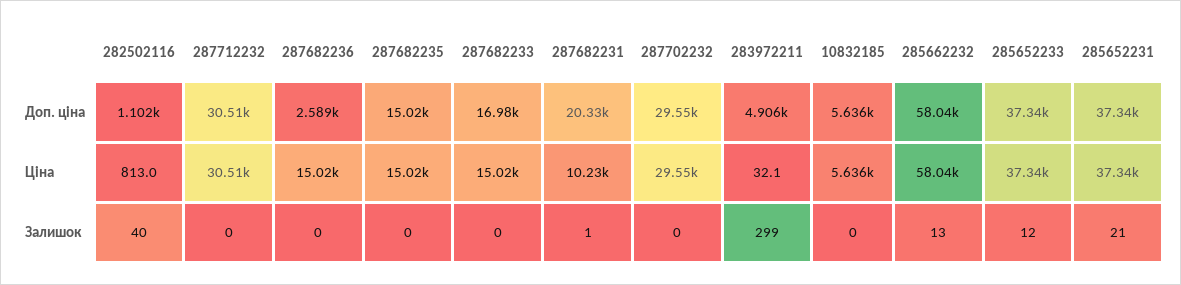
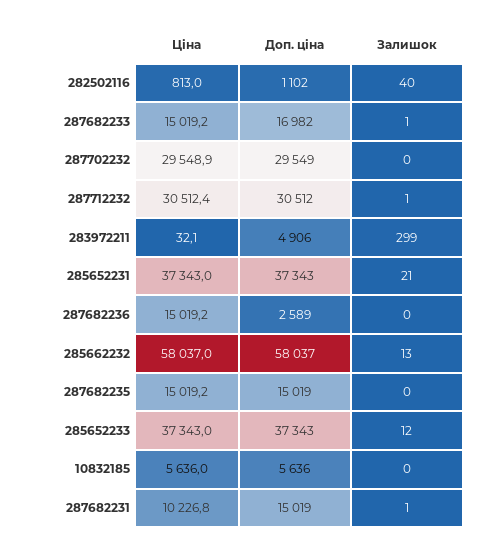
  {
    "282502116": {
      "Доп. ціна": 1102,
      "Ціна": 813,
      "Залишок": 40
    },
    "287712232": {
      "Доп. ціна": 30512,
      "Ціна": 30512.4,
-     "Залишок": 0
+     "Залишок": 1
    },
    "287682236": {
      "Доп. ціна": 2589,
      "Ціна": 15019.2,
      "Залишок": 0
    },
    "287682235": {
      "Доп. ціна": 15019,
      "Ціна": 15019.2,
      "Залишок": 0
    },
    "287682233": {
      "Доп. ціна": 16982,
      "Ціна": 15019.2,
-     "Залишок": 0
+     "Залишок": 1
    },
    "287682231": {
-     "Доп. ціна": 20330,
+     "Доп. ціна": 15019,
      "Ціна": 10226.8,
      "Залишок": 1
    },
    "287702232": {
      "Доп. ціна": 29549,
      "Ціна": 29548.9,
      "Залишок": 0
    },
    "283972211": {
      "Доп. ціна": 4906,
      "Ціна": 32.1,
      "Залишок": 299
    },
    "10832185": {
      "Доп. ціна": 5636,
      "Ціна": 5636,
      "Залишок": 0
    },
    "285662232": {
      "Доп. ціна": 58037,
      "Ціна": 58037,
      "Залишок": 13
    },
    "285652233": {
      "Доп. ціна": 37343,
      "Ціна": 37343,
      "Залишок": 12
    },
    "285652231": {
      "Доп. ціна": 37343,
      "Ціна": 37343,
      "Залишок": 21
    }
  }

